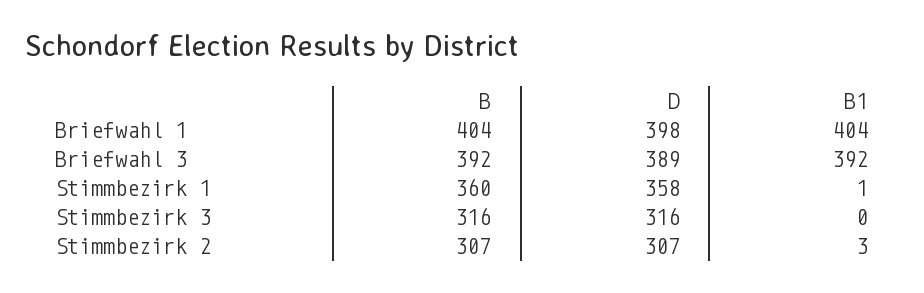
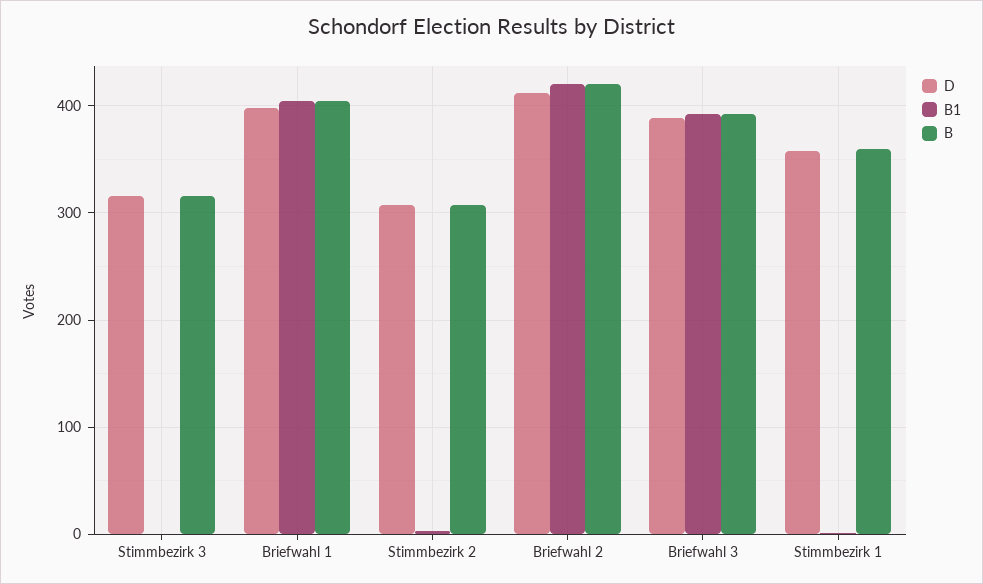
  {
    "B": {
      "Briefwahl 1": 404,
      "Briefwahl 3": 392,
      "Stimmbezirk 1": 360,
      "Stimmbezirk 3": 316,
-     "Stimmbezirk 2": 307
+     "Stimmbezirk 2": 307,
+     "Briefwahl 2": 420
    },
    "D": {
      "Briefwahl 1": 398,
      "Briefwahl 3": 389,
      "Stimmbezirk 1": 358,
      "Stimmbezirk 3": 316,
-     "Stimmbezirk 2": 307
+     "Stimmbezirk 2": 307,
+     "Briefwahl 2": 410
    },
    "B1": {
      "Briefwahl 1": 404,
      "Briefwahl 3": 392,
      "Stimmbezirk 1": 1,
      "Stimmbezirk 3": 0,
-     "Stimmbezirk 2": 3
+     "Stimmbezirk 2": 3,
+     "Briefwahl 2": 420
    }
  }

